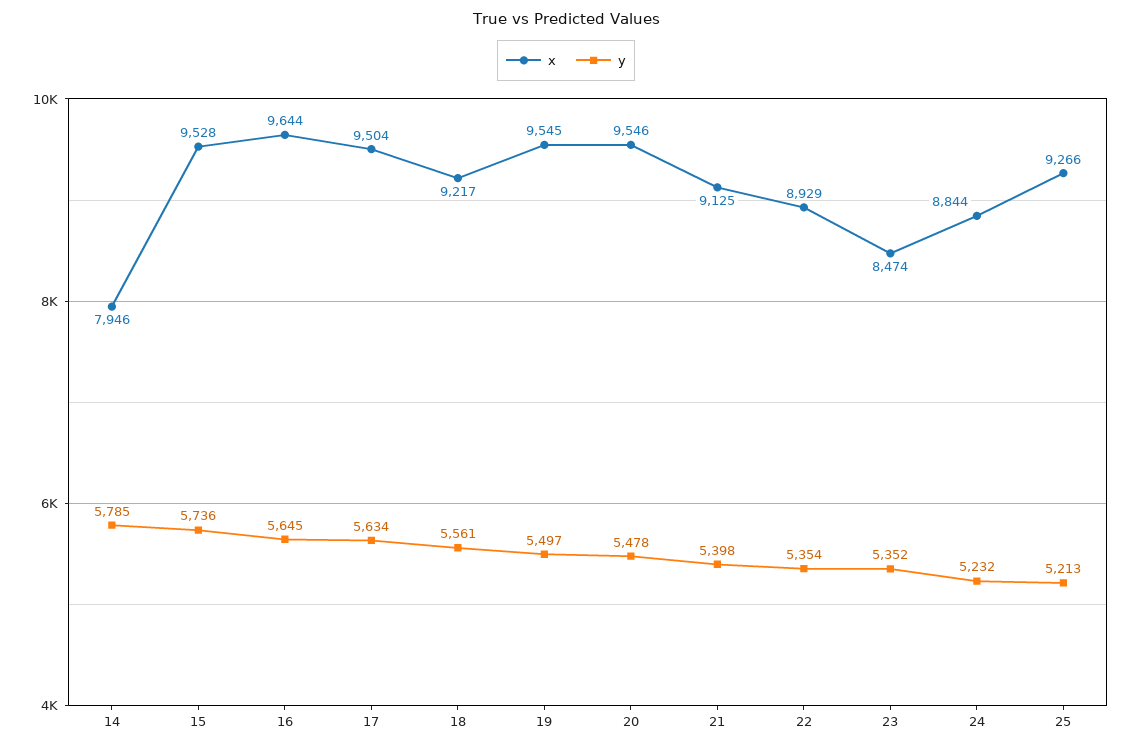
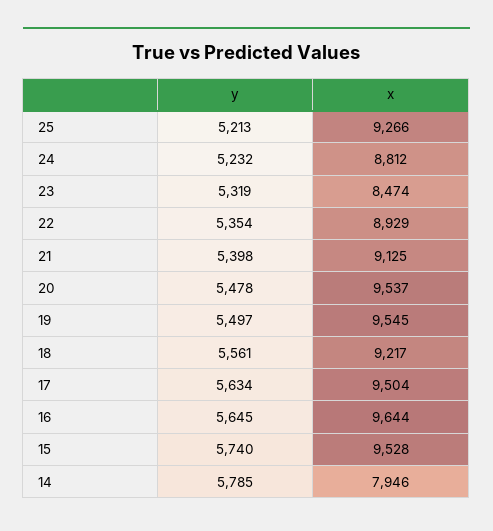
  {
    "x": {
      "14": 7946,
      "15": 9528,
      "16": 9644,
      "17": 9504,
      "18": 9217,
      "19": 9545,
-     "20": 9546,
+     "20": 9537,
      "21": 9125,
      "22": 8929,
      "23": 8474,
-     "24": 8844,
+     "24": 8812,
      "25": 9266
    },
    "y": {
      "14": 5785,
-     "15": 5736,
+     "15": 5740,
      "16": 5645,
      "17": 5634,
      "18": 5561,
      "19": 5497,
      "20": 5478,
      "21": 5398,
      "22": 5354,
-     "23": 5352,
+     "23": 5319,
      "24": 5232,
      "25": 5213
    }
  }

